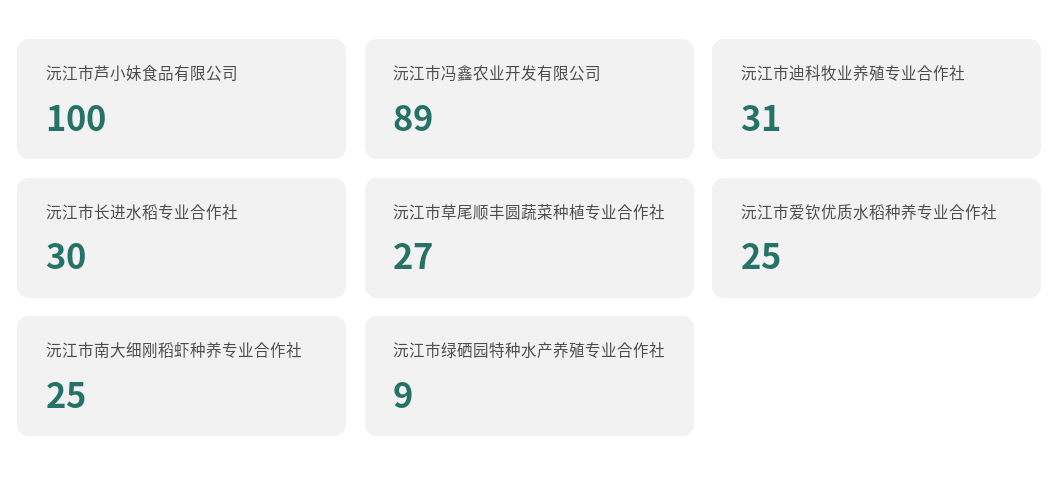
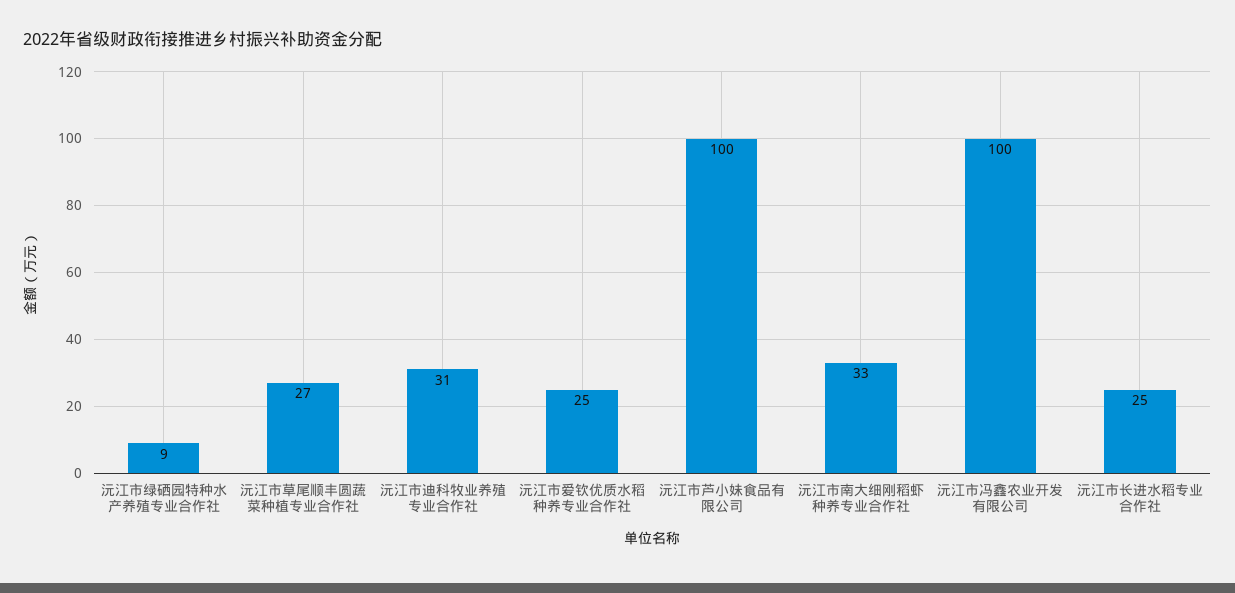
  {
    "沅江市芦小妹食品有限公司": 100,
-   "沅江市冯鑫农业开发有限公司": 89,
+   "沅江市冯鑫农业开发有限公司": 100,
    "沅江市迪科牧业养殖专业合作社": 31,
-   "沅江市长进水稻专业合作社": 30,
+   "沅江市长进水稻专业合作社": 25,
    "沅江市草尾顺丰圆蔬菜种植专业合作社": 27,
    "沅江市爱钦优质水稻种养专业合作社": 25,
-   "沅江市南大细刚稻虾种养专业合作社": 25,
+   "沅江市南大细刚稻虾种养专业合作社": 33,
    "沅江市绿硒园特种水产养殖专业合作社": 9
  }

